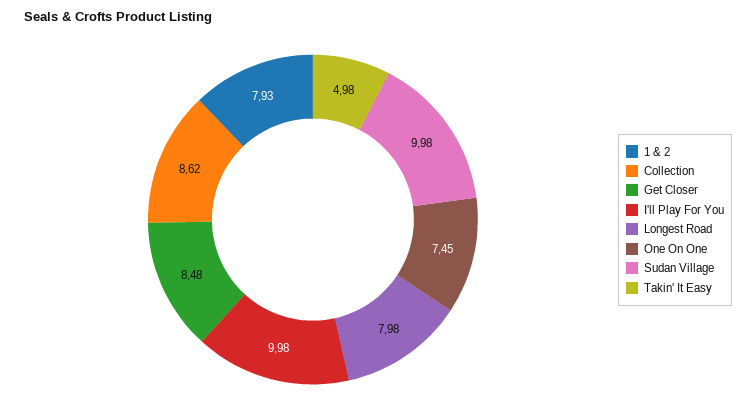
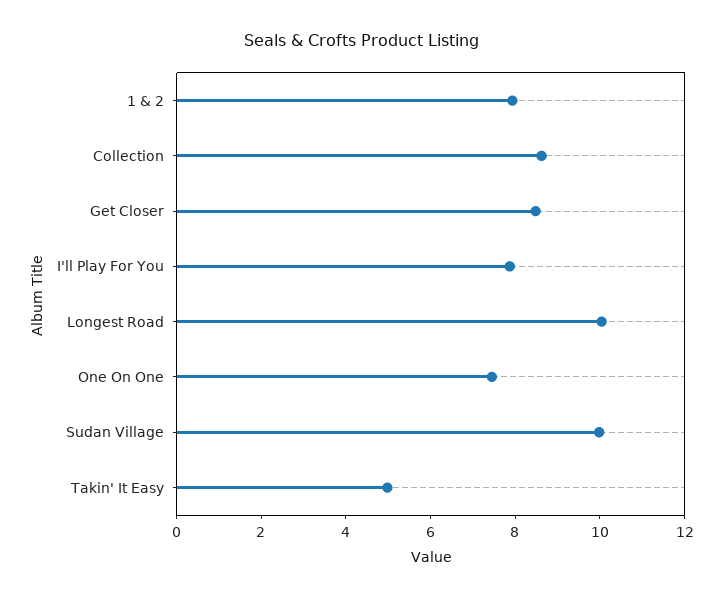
  {
    "1 & 2": 7.93,
    "Collection": 8.62,
    "Get Closer": 8.48,
-   "I'll Play For You": 9.98,
+   "I'll Play For You": 8,
-   "Longest Road": 7.98,
+   "Longest Road": 10,
    "One On One": 7.45,
    "Sudan Village": 9.98,
    "Takin' It Easy": 4.98
  }

